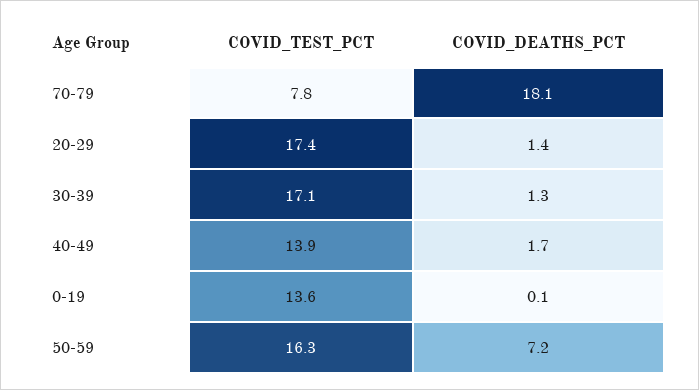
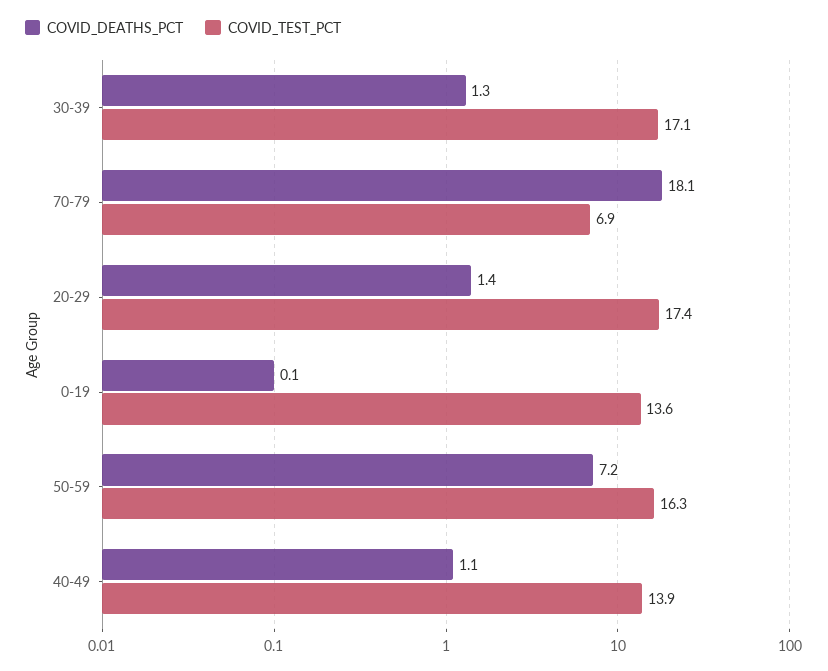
  {
    "COVID_TEST_PCT": {
-     "70-79": 7.8,
+     "70-79": 6.9,
      "20-29": 17.4,
      "30-39": 17.1,
      "40-49": 13.9,
      "0-19": 13.6,
      "50-59": 16.3
    },
    "COVID_DEATHS_PCT": {
      "70-79": 18.1,
      "20-29": 1.4,
      "30-39": 1.3,
-     "40-49": 1.7,
+     "40-49": 1.1,
      "0-19": 0.1,
      "50-59": 7.2
    }
  }

